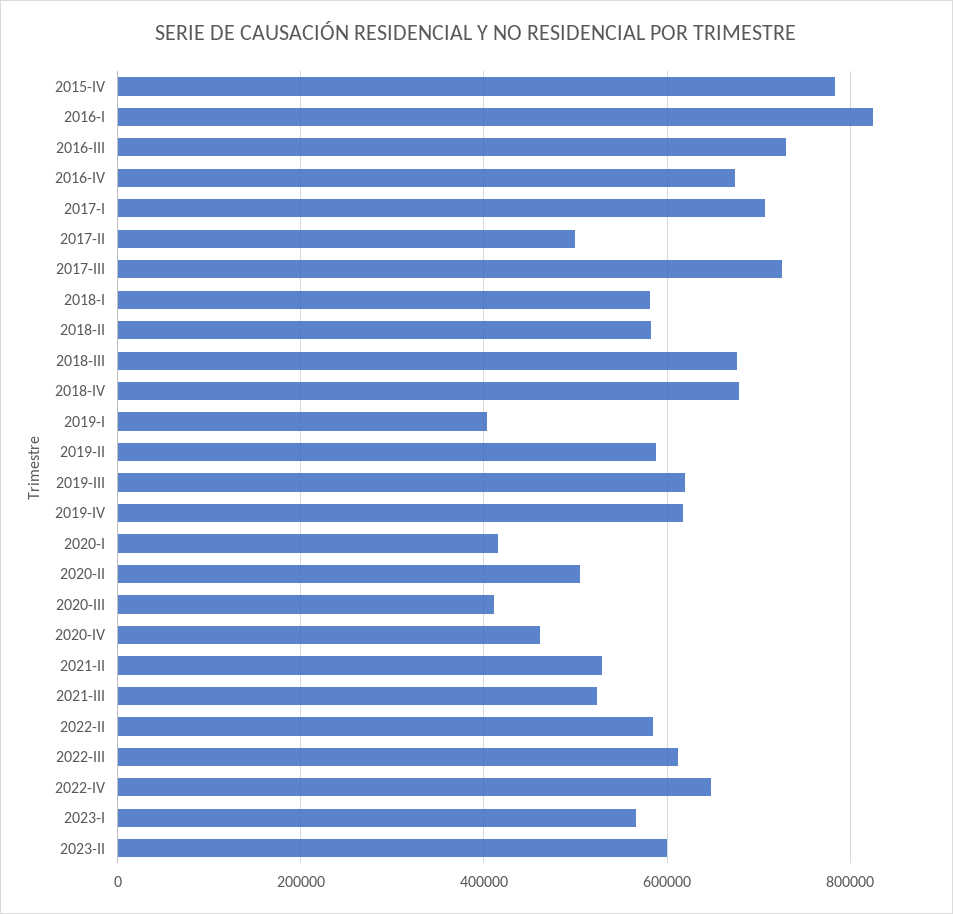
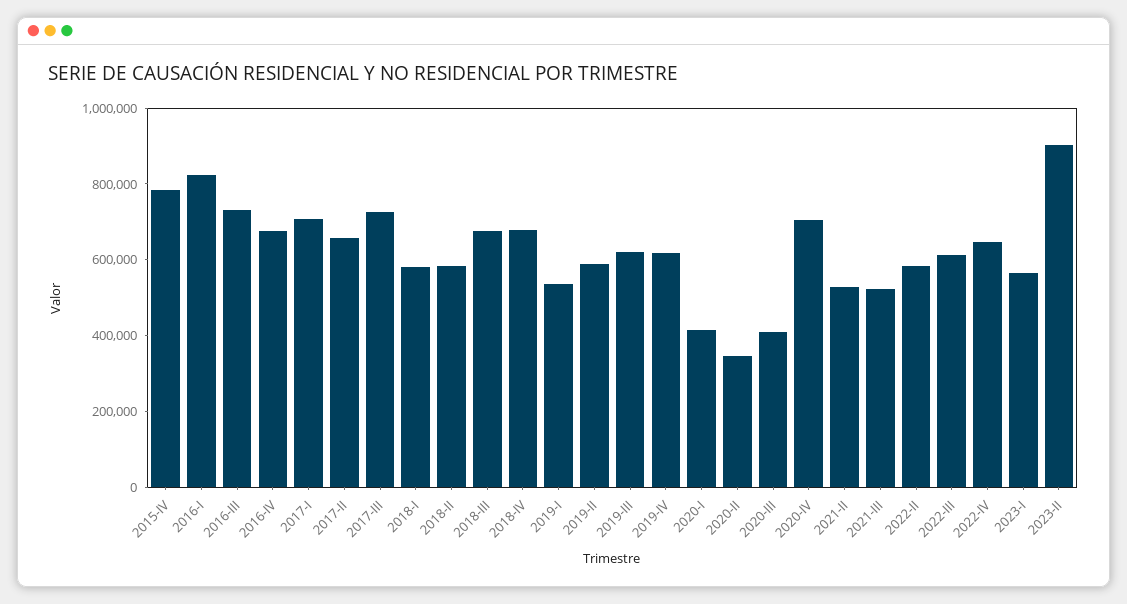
  {
    "2015-IV": 780000,
    "2016-I": 820000,
    "2016-III": 740000,
    "2016-IV": 680000,
    "2017-I": 700000,
-   "2017-II": 500000,
+   "2017-II": 650000,
    "2017-III": 720000,
    "2018-I": 580000,
    "2018-II": 580000,
    "2018-III": 680000,
    "2018-IV": 680000,
-   "2019-I": 400000,
+   "2019-I": 550000,
    "2019-II": 580000,
    "2019-III": 620000,
    "2019-IV": 620000,
    "2020-I": 420000,
-   "2020-II": 500000,
+   "2020-II": 350000,
    "2020-III": 420000,
-   "2020-IV": 460000,
+   "2020-IV": 700000,
    "2021-II": 520000,
    "2021-III": 520000,
    "2022-II": 580000,
    "2022-III": 620000,
    "2022-IV": 640000,
    "2023-I": 560000,
-   "2023-II": 600000
+   "2023-II": 900000
  }

